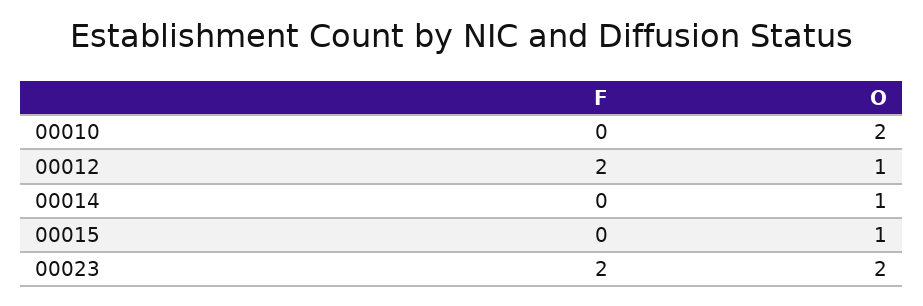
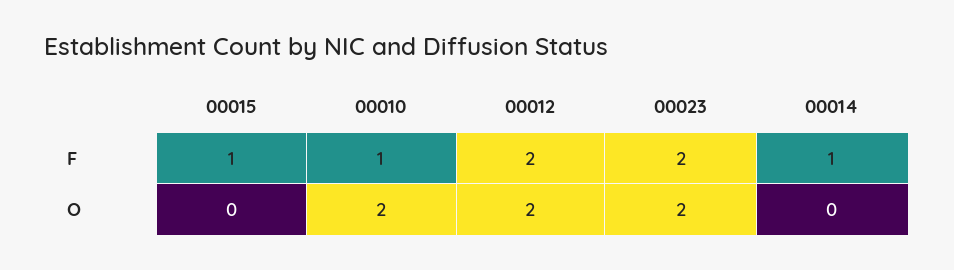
  {
    "F": {
-     "00010": 0,
+     "00010": 1,
      "00012": 2,
-     "00014": 0,
+     "00014": 1,
-     "00015": 0,
+     "00015": 1,
      "00023": 2
    },
    "O": {
      "00010": 2,
-     "00012": 1,
+     "00012": 2,
-     "00014": 1,
+     "00014": 0,
-     "00015": 1,
+     "00015": 0,
      "00023": 2
    }
  }

